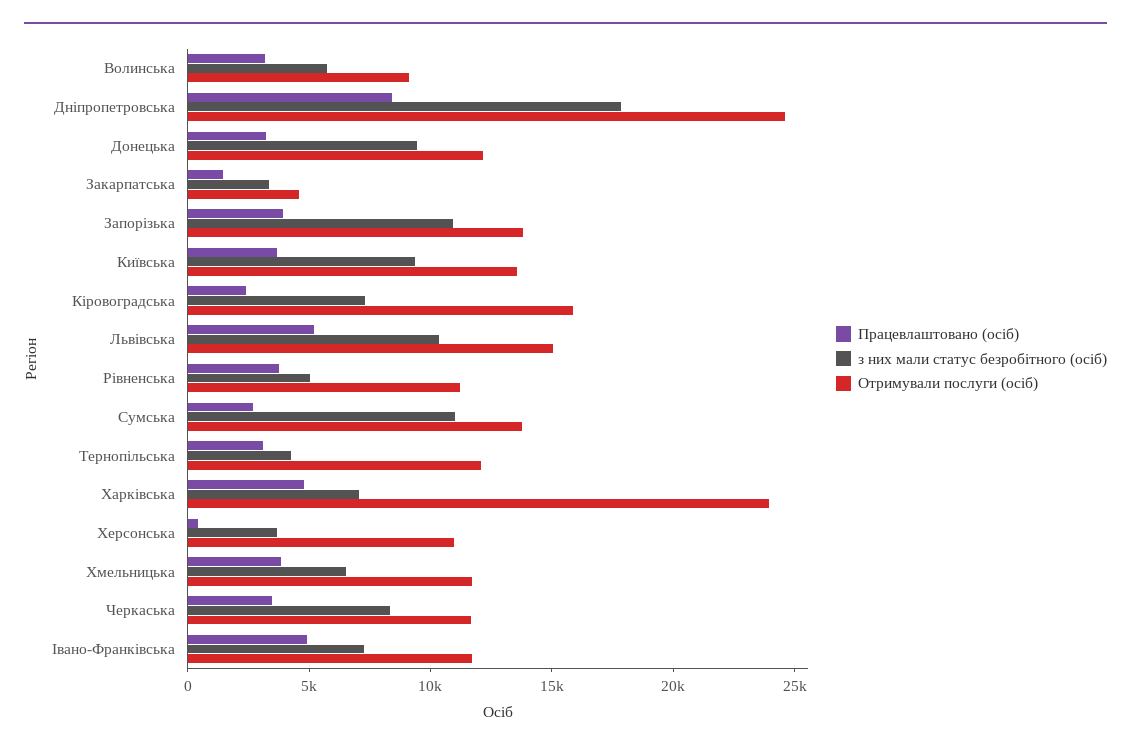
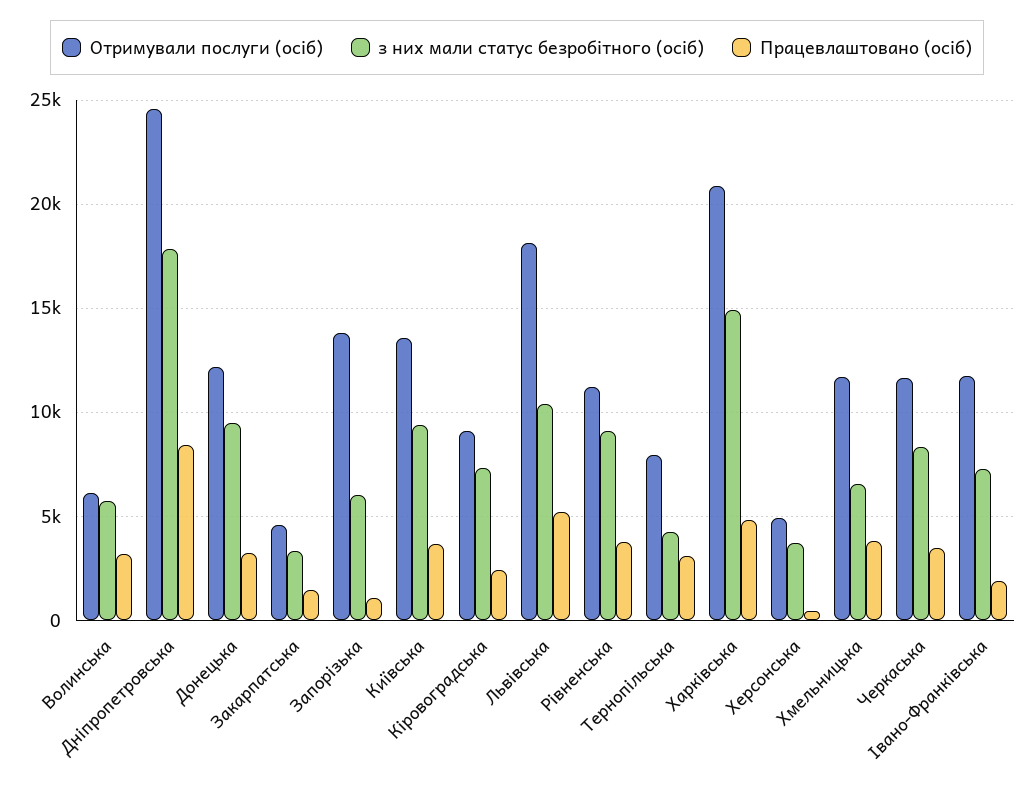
  {
    "Працевлаштовано (осіб)": {
      "Волинська": 3000,
      "Дніпропетровська": 8500,
      "Донецька": 3000,
      "Закарпатська": 1500,
-     "Запорізька": 4000,
+     "Запорізька": 1000,
      "Київська": 3500,
      "Кіровоградська": 2500,
      "Львівська": 5000,
      "Рівненська": 3500,
-     "Сумська": 3000,
      "Тернопільська": 3000,
      "Харківська": 5000,
      "Херсонська": 500,
      "Хмельницька": 4000,
      "Черкаська": 3500,
-     "Івано-Франківська": 5000
+     "Івано-Франківська": 2000
    },
    "з них мали статус безробітного (осіб)": {
      "Волинська": 5500,
      "Дніпропетровська": 18000,
      "Донецька": 9500,
      "Закарпатська": 3500,
-     "Запорізька": 11000,
+     "Запорізька": 6000,
      "Київська": 9500,
      "Кіровоградська": 7500,
      "Львівська": 10500,
-     "Рівненська": 5000,
+     "Рівненська": 9000,
-     "Сумська": 11000,
      "Тернопільська": 4500,
-     "Харківська": 7000,
+     "Харківська": 15000,
      "Херсонська": 3500,
      "Хмельницька": 6500,
      "Черкаська": 8500,
      "Івано-Франківська": 7500
    },
    "Отримували послуги (осіб)": {
-     "Волинська": 9000,
+     "Волинська": 6000,
      "Дніпропетровська": 24500,
      "Донецька": 12000,
      "Закарпатська": 4500,
      "Запорізька": 14000,
      "Київська": 13500,
-     "Кіровоградська": 16000,
+     "Кіровоградська": 9000,
-     "Львівська": 15000,
+     "Львівська": 18000,
      "Рівненська": 11000,
-     "Сумська": 14000,
-     "Тернопільська": 12000,
+     "Тернопільська": 8000,
-     "Харківська": 24000,
+     "Харківська": 21000,
-     "Херсонська": 11000,
+     "Херсонська": 5000,
      "Хмельницька": 11500,
      "Черкаська": 11500,
      "Івано-Франківська": 11500
    }
  }

